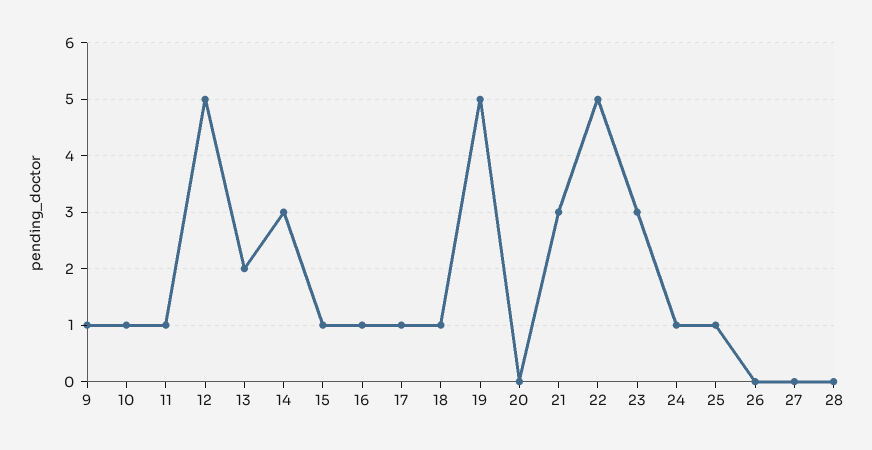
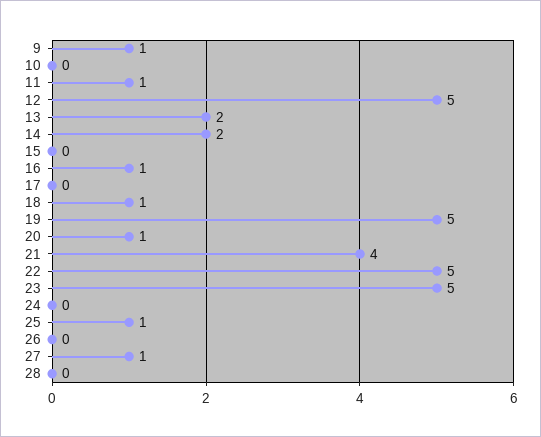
  {
    "9": 1,
-   "10": 1,
+   "10": 0,
    "11": 1,
    "12": 5,
    "13": 2,
-   "14": 3,
+   "14": 2,
-   "15": 1,
+   "15": 0,
    "16": 1,
-   "17": 1,
+   "17": 0,
    "18": 1,
    "19": 5,
-   "20": 0,
+   "20": 1,
-   "21": 3,
+   "21": 4,
    "22": 5,
-   "23": 3,
+   "23": 5,
-   "24": 1,
+   "24": 0,
    "25": 1,
    "26": 0,
-   "27": 0,
+   "27": 1,
    "28": 0
  }

